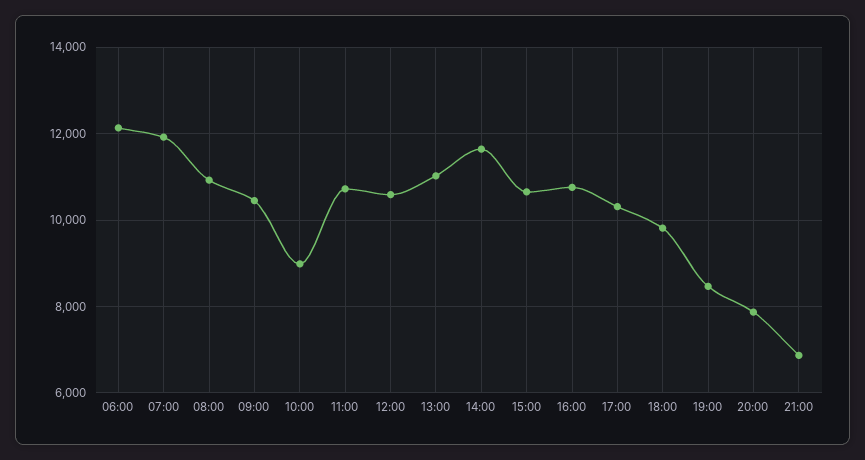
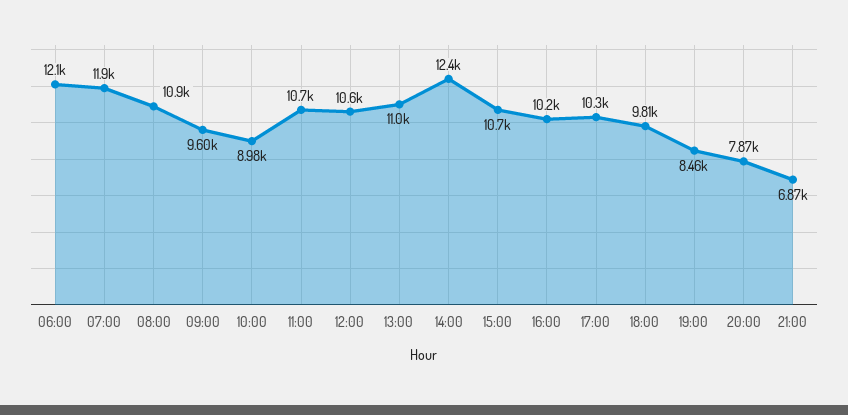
  {
    "06:00": 12100,
    "07:00": 11900,
    "08:00": 10900,
-   "09:00": 10400,
+   "09:00": 9600,
    "10:00": 8980,
    "11:00": 10700,
    "12:00": 10600,
    "13:00": 11000,
-   "14:00": 11600,
+   "14:00": 12400,
    "15:00": 10700,
-   "16:00": 10800,
+   "16:00": 10200,
    "17:00": 10300,
    "18:00": 9810,
    "19:00": 8460,
    "20:00": 7870,
    "21:00": 6870
  }

